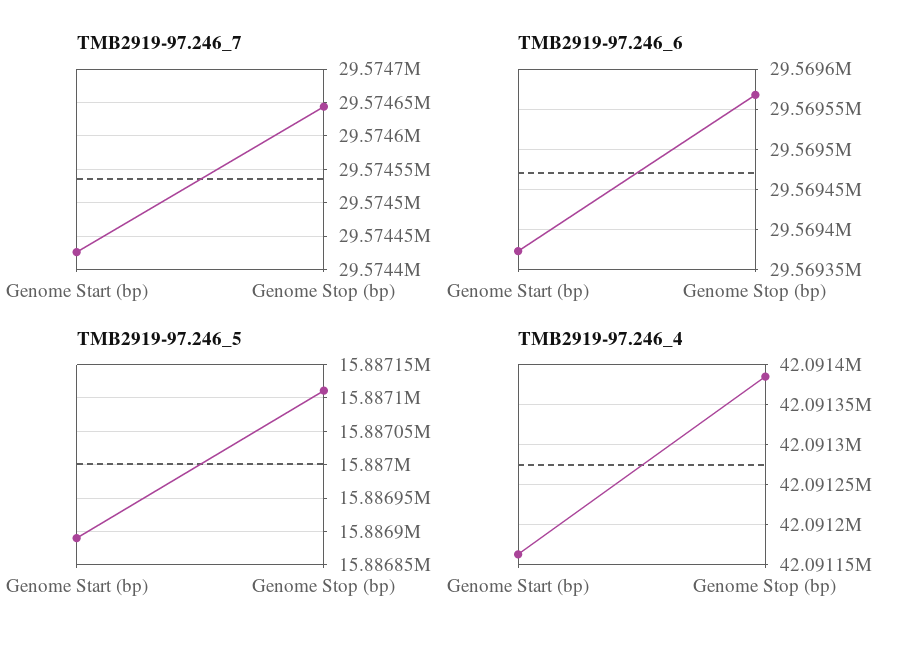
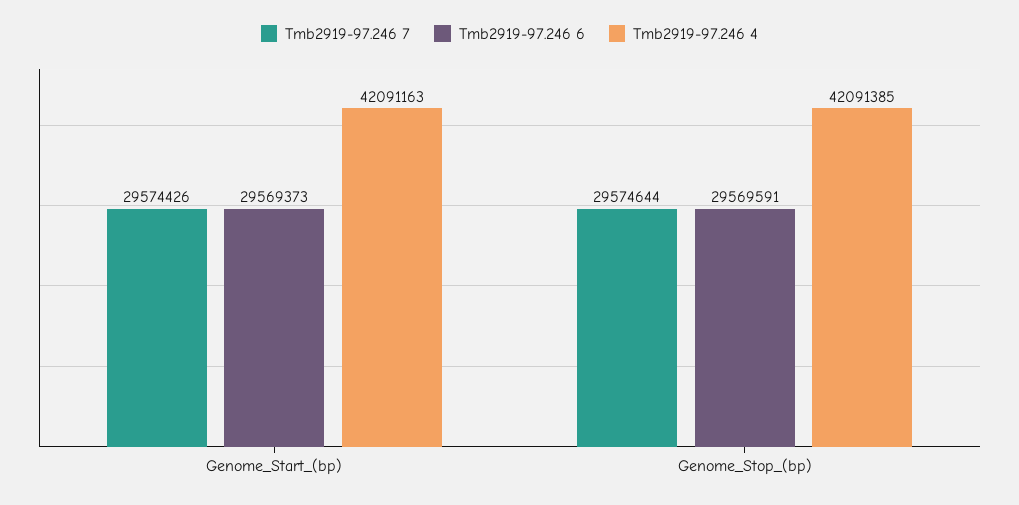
  {
    "TMB2919-97.246_7": {
      "Genome Start (bp)": 29574426,
      "Genome Stop (bp)": 29574644
    },
    "TMB2919-97.246_6": {
      "Genome Start (bp)": 29569373,
-     "Genome Stop (bp)": 29569570
+     "Genome Stop (bp)": 29569591
    },
-   "TMB2919-97.246_5": {
-     "Genome Start (bp)": 15886890,
-     "Genome Stop (bp)": 15887110
-   },
    "TMB2919-97.246_4": {
      "Genome Start (bp)": 42091163,
      "Genome Stop (bp)": 42091385
    }
  }

